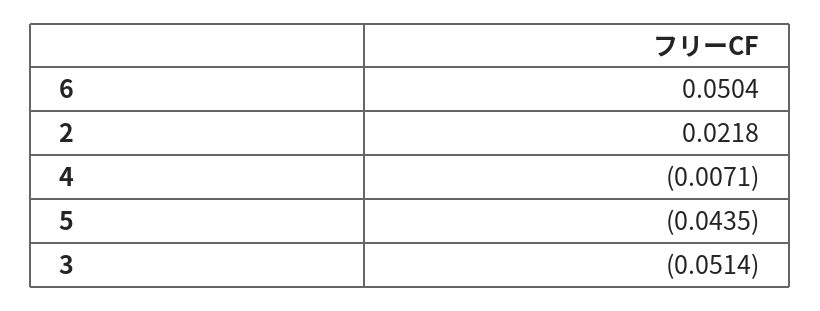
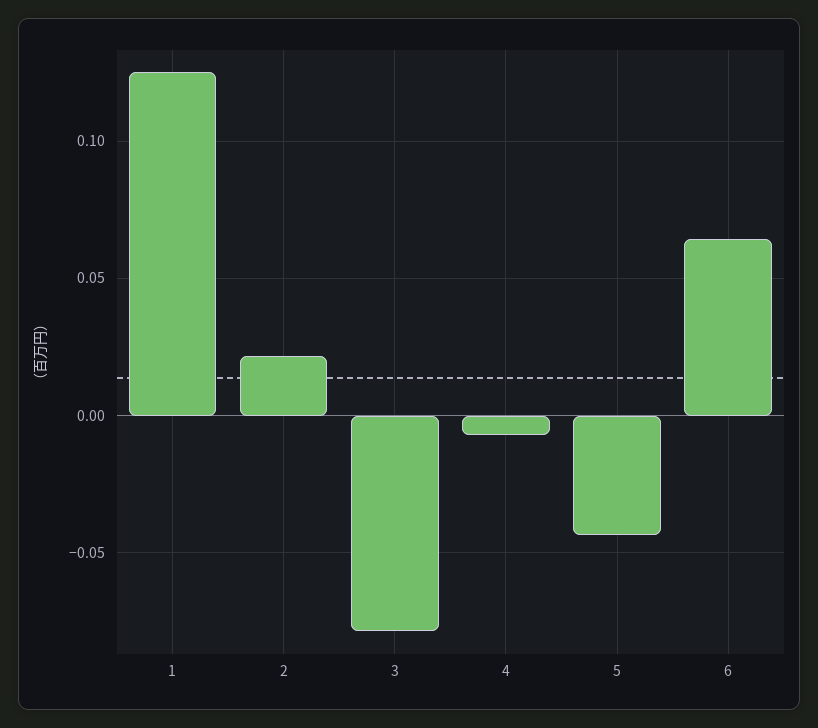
  {
-   "6": 0.0504,
+   "6": 0.065,
    "2": 0.0218,
    "4": -0.0071,
    "5": -0.0435,
-   "3": -0.0514
+   "3": -0.08,
+   "1": 0.125
  }

